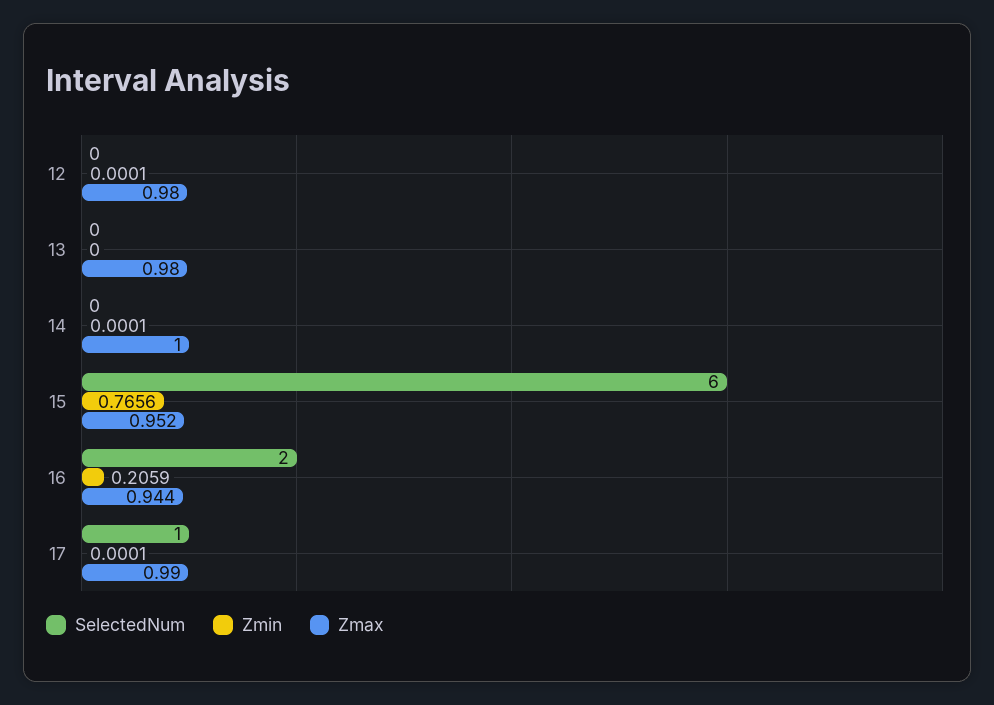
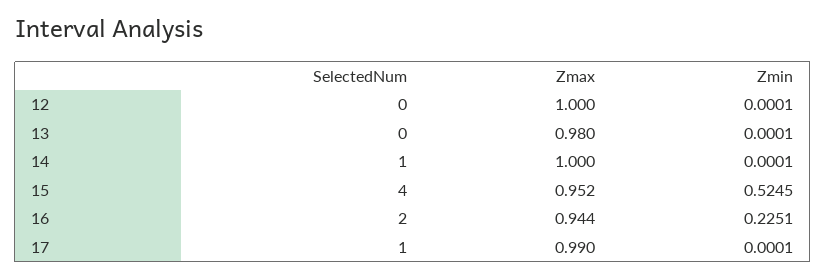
  {
    "SelectedNum": {
      "12": 0,
      "13": 0,
-     "14": 0,
+     "14": 1,
-     "15": 6,
+     "15": 4,
      "16": 2,
      "17": 1
    },
    "Zmin": {
      "12": 0.0001,
-     "13": 0,
+     "13": 0.0001,
      "14": 0.0001,
-     "15": 0.7656,
+     "15": 0.5245,
-     "16": 0.2059,
+     "16": 0.2251,
      "17": 0.0001
    },
    "Zmax": {
-     "12": 0.98,
+     "12": 1,
      "13": 0.98,
      "14": 1,
      "15": 0.952,
      "16": 0.944,
      "17": 0.99
    }
  }

